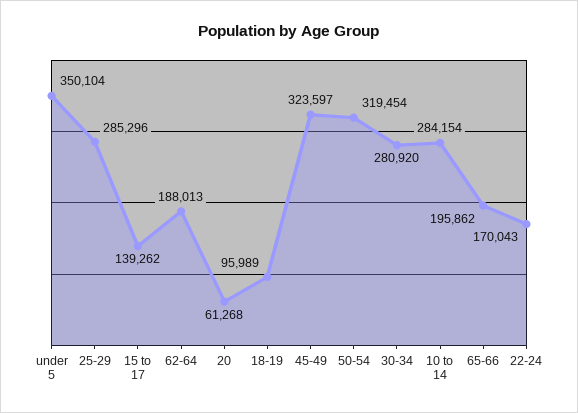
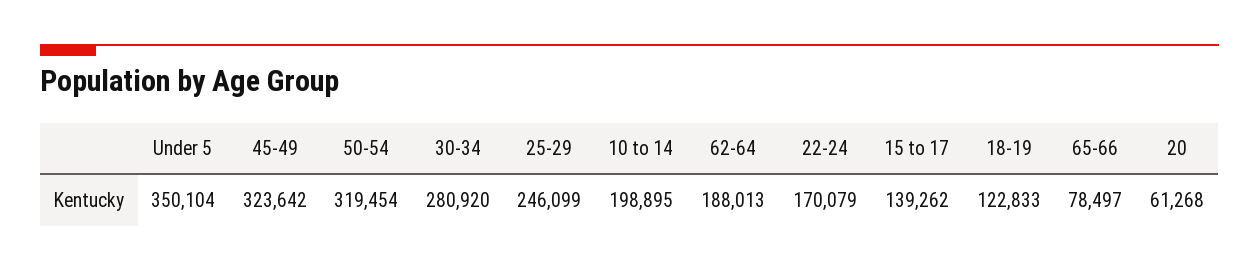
  {
    "under 5": 350104,
-   "25-29": 285296,
+   "25-29": 246099,
    "15 to 17": 139262,
    "62-64": 188013,
    "20": 61268,
-   "18-19": 95989,
+   "18-19": 122833,
-   "45-49": 323597,
+   "45-49": 323642,
    "50-54": 319454,
    "30-34": 280920,
-   "10 to 14": 284154,
+   "10 to 14": 198895,
-   "65-66": 195862,
+   "65-66": 78497,
-   "22-24": 170043
+   "22-24": 170079
  }

